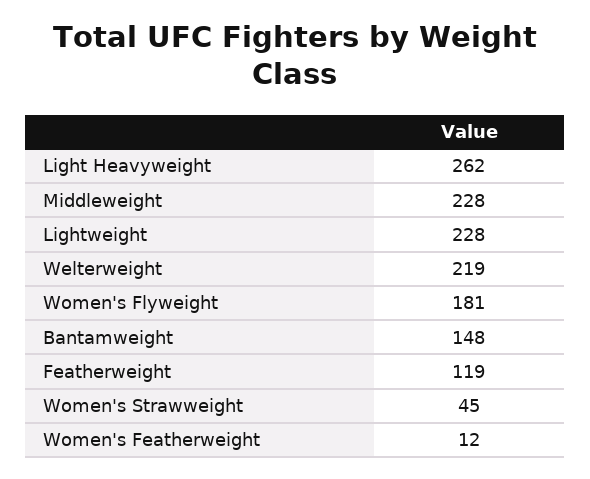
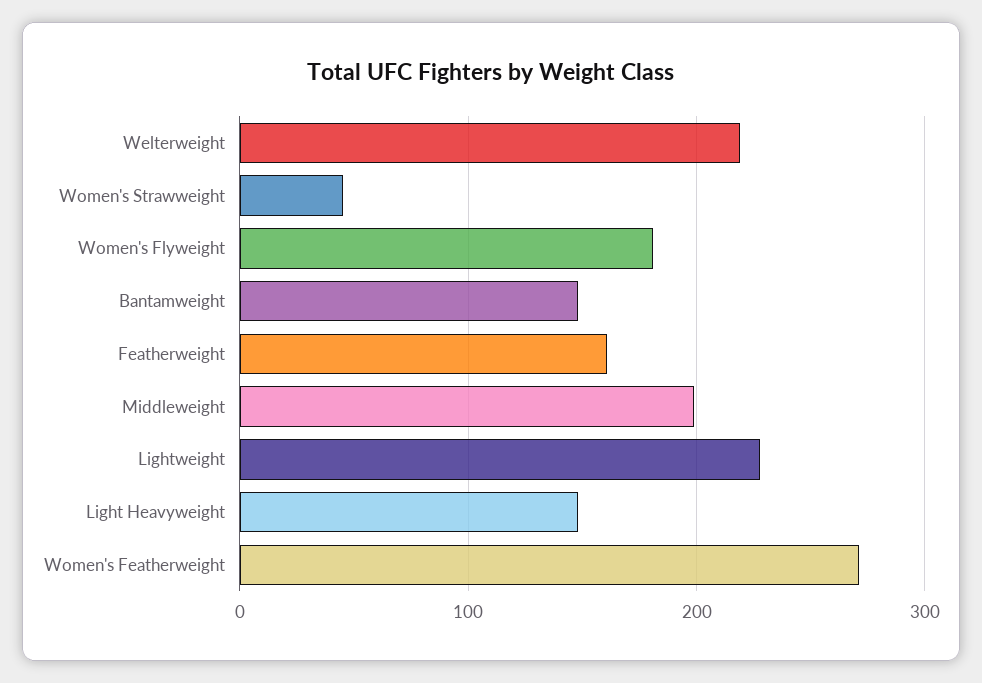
  {
-   "Light Heavyweight": 262,
+   "Light Heavyweight": 150,
-   "Middleweight": 228,
+   "Middleweight": 200,
    "Lightweight": 228,
    "Welterweight": 219,
    "Women's Flyweight": 181,
    "Bantamweight": 148,
-   "Featherweight": 119,
+   "Featherweight": 160,
    "Women's Strawweight": 45,
-   "Women's Featherweight": 12
+   "Women's Featherweight": 270
  }

